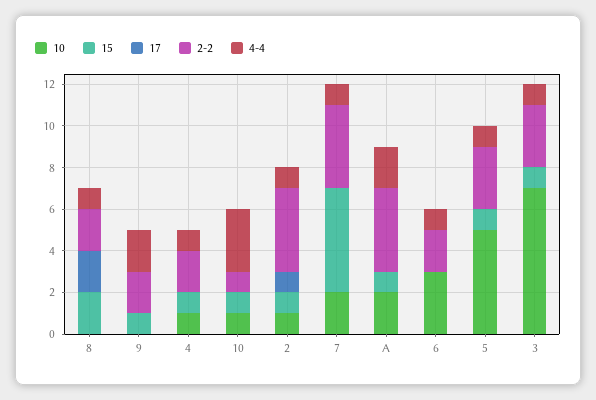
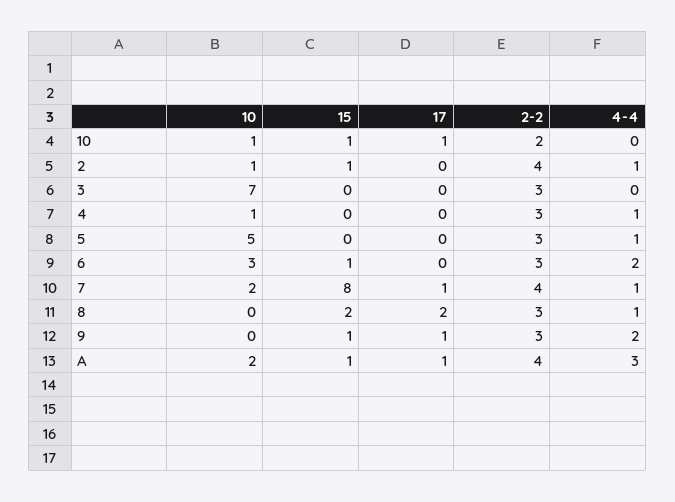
  {
    "10": {
      "8": 0,
      "9": 0,
      "4": 1,
      "10": 1,
      "2": 1,
      "7": 2,
      "A": 2,
      "6": 3,
      "5": 5,
      "3": 7
    },
    "15": {
      "8": 2,
      "9": 1,
-     "4": 1,
+     "4": 0,
      "10": 1,
      "2": 1,
-     "7": 5,
+     "7": 8,
      "A": 1,
-     "6": 0,
+     "6": 1,
-     "5": 1,
+     "5": 0,
-     "3": 1
+     "3": 0
    },
    "17": {
      "8": 2,
-     "9": 0,
+     "9": 1,
      "4": 0,
-     "10": 0,
+     "10": 1,
-     "2": 1,
+     "2": 0,
-     "7": 0,
+     "7": 1,
-     "A": 0,
+     "A": 1,
      "6": 0,
      "5": 0,
      "3": 0
    },
    "2-2": {
-     "8": 2,
+     "8": 3,
-     "9": 2,
+     "9": 3,
-     "4": 2,
+     "4": 3,
-     "10": 1,
+     "10": 2,
      "2": 4,
      "7": 4,
      "A": 4,
-     "6": 2,
+     "6": 3,
      "5": 3,
      "3": 3
    },
    "4-4": {
      "8": 1,
      "9": 2,
      "4": 1,
-     "10": 3,
+     "10": 0,
      "2": 1,
      "7": 1,
-     "A": 2,
+     "A": 3,
-     "6": 1,
+     "6": 2,
      "5": 1,
-     "3": 1
+     "3": 0
    }
  }

